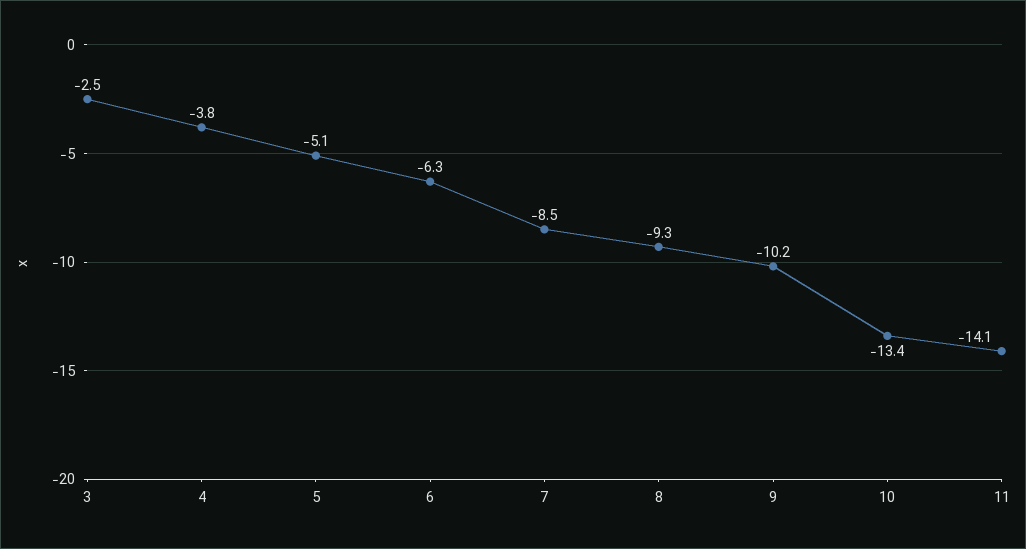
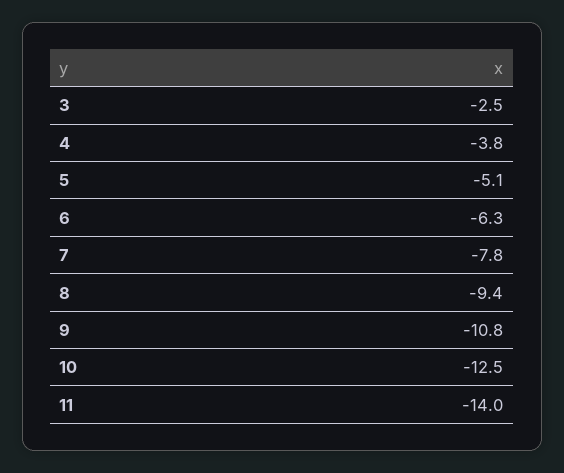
  {
    "3": -2.5,
    "4": -3.8,
    "5": -5.1,
    "6": -6.3,
-   "7": -8.5,
+   "7": -7.8,
-   "8": -9.3,
+   "8": -9.4,
-   "9": -10.2,
+   "9": -10.8,
-   "10": -13.4,
+   "10": -12.5,
-   "11": -14.1
+   "11": -14
  }

